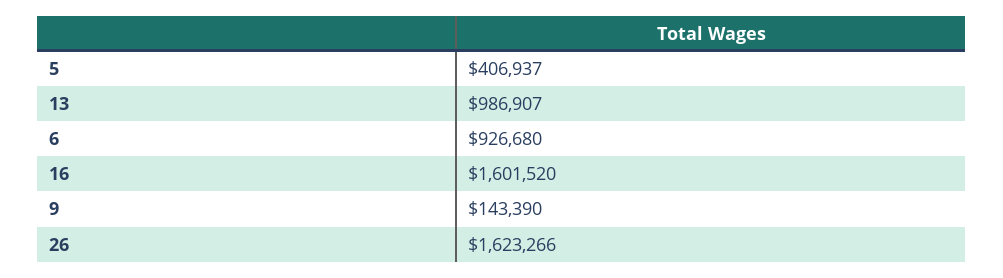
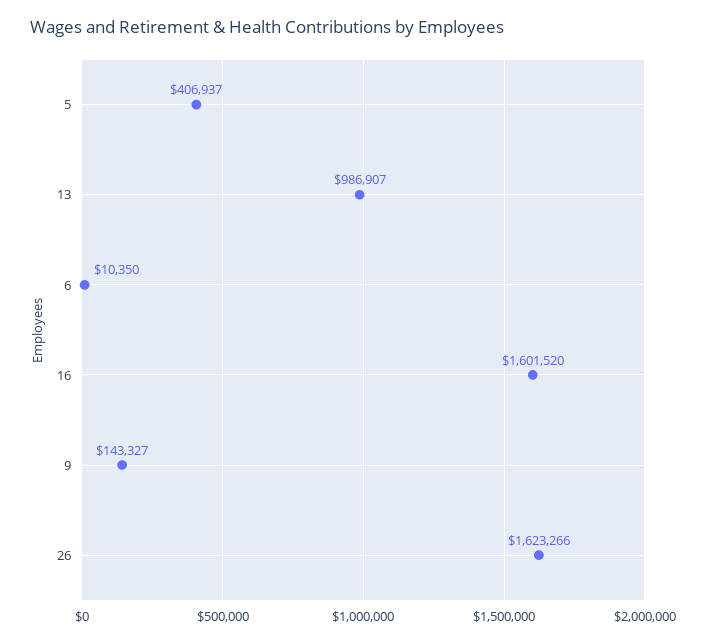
  {
    "5": 406937,
    "13": 986907,
-   "6": 926680,
+   "6": 10350,
    "16": 1601520,
-   "9": 143390,
+   "9": 143327,
    "26": 1623266
  }

